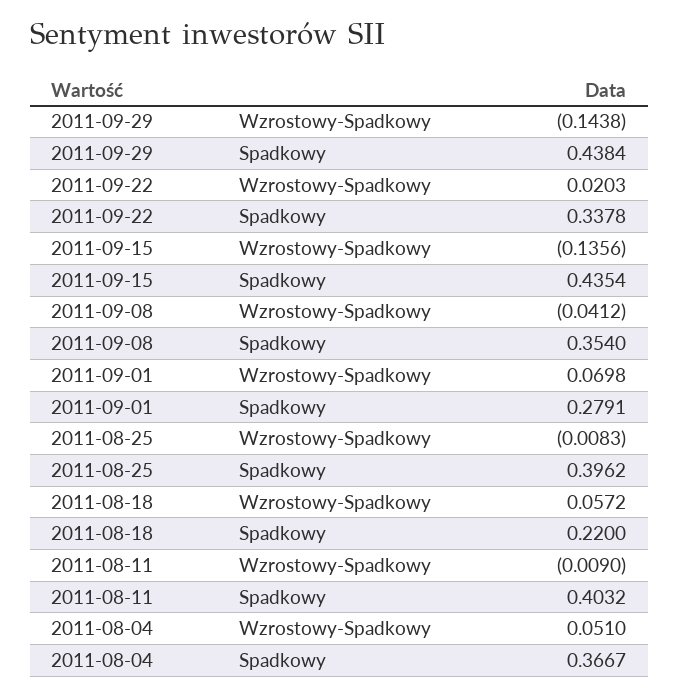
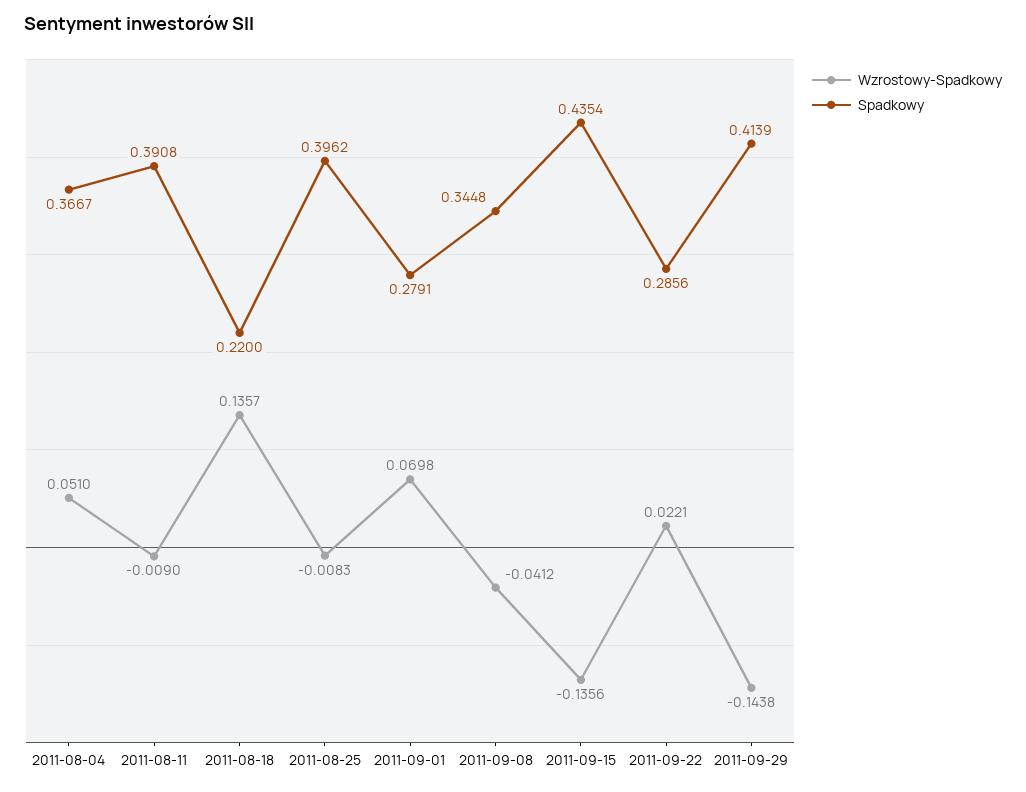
  {
    "Wzrostowy-Spadkowy": {
      "2011-09-29": -0.1438,
-     "2011-09-22": 0.0203,
+     "2011-09-22": 0.0221,
      "2011-09-15": -0.1356,
      "2011-09-08": -0.0412,
      "2011-09-01": 0.0698,
      "2011-08-25": -0.0083,
-     "2011-08-18": 0.0572,
+     "2011-08-18": 0.1357,
      "2011-08-11": -0.009,
      "2011-08-04": 0.051
    },
    "Spadkowy": {
-     "2011-09-29": 0.4384,
+     "2011-09-29": 0.4139,
-     "2011-09-22": 0.3378,
+     "2011-09-22": 0.2856,
      "2011-09-15": 0.4354,
-     "2011-09-08": 0.354,
+     "2011-09-08": 0.3448,
      "2011-09-01": 0.2791,
      "2011-08-25": 0.3962,
      "2011-08-18": 0.22,
-     "2011-08-11": 0.4032,
+     "2011-08-11": 0.3908,
      "2011-08-04": 0.3667
    }
  }

